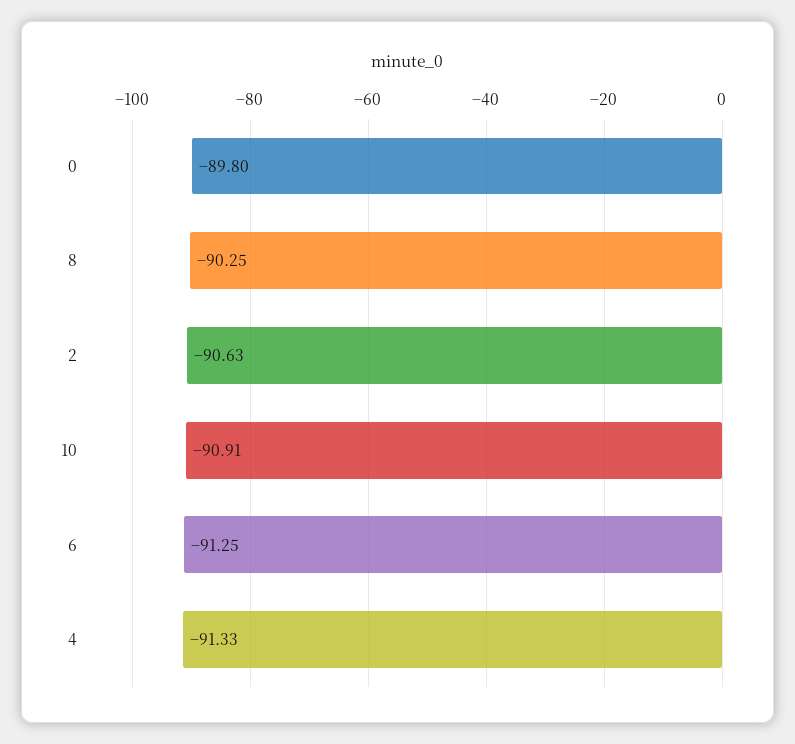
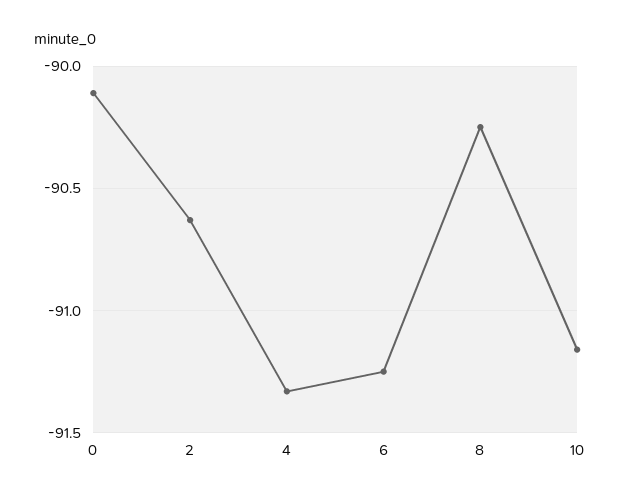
  {
-   "0": -89.8,
+   "0": -90.1,
    "8": -90.25,
    "2": -90.63,
-   "10": -90.91,
+   "10": -91.15,
    "6": -91.25,
    "4": -91.33
  }

